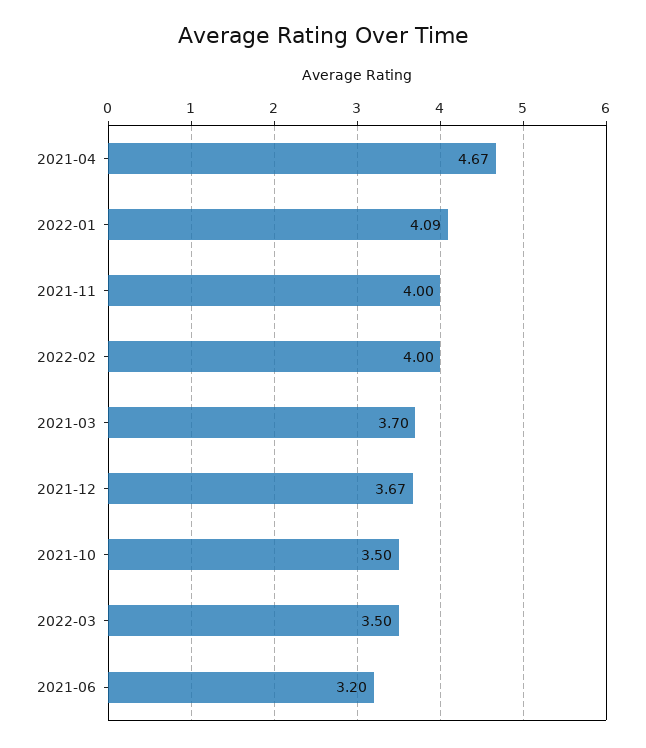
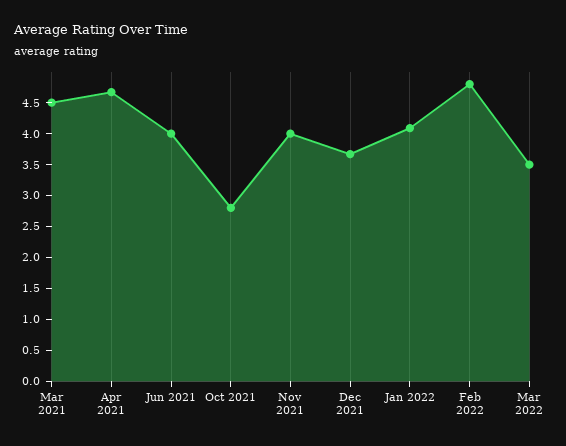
  {
    "2021-04": 4.67,
    "2022-01": 4.09,
    "2021-11": 4,
-   "2022-02": 4,
+   "2022-02": 4.75,
-   "2021-03": 3.7,
+   "2021-03": 4.5,
    "2021-12": 3.67,
-   "2021-10": 3.5,
+   "2021-10": 2.75,
    "2022-03": 3.5,
-   "2021-06": 3.2
+   "2021-06": 4
  }

